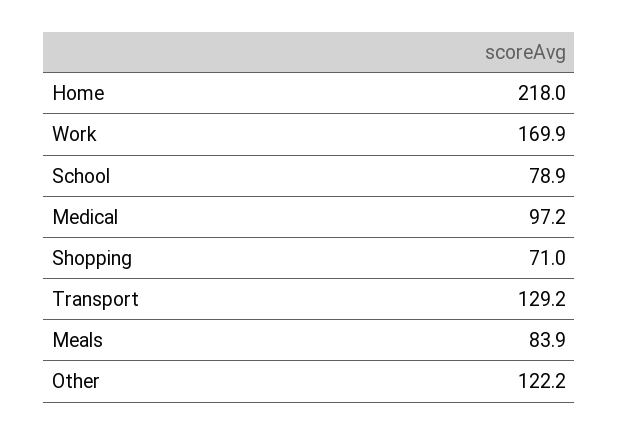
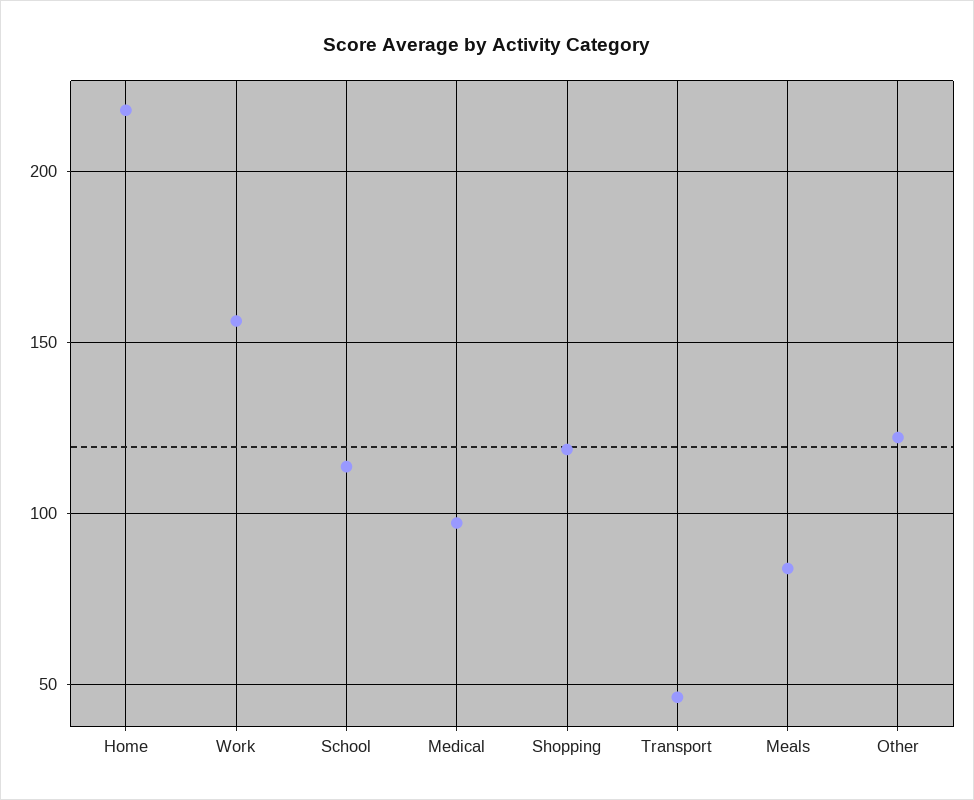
  {
    "Home": 218,
-   "Work": 169.9,
+   "Work": 155,
-   "School": 78.9,
+   "School": 115,
    "Medical": 97.2,
-   "Shopping": 71,
+   "Shopping": 120,
-   "Transport": 129.2,
+   "Transport": 45,
    "Meals": 83.9,
    "Other": 122.2
  }

